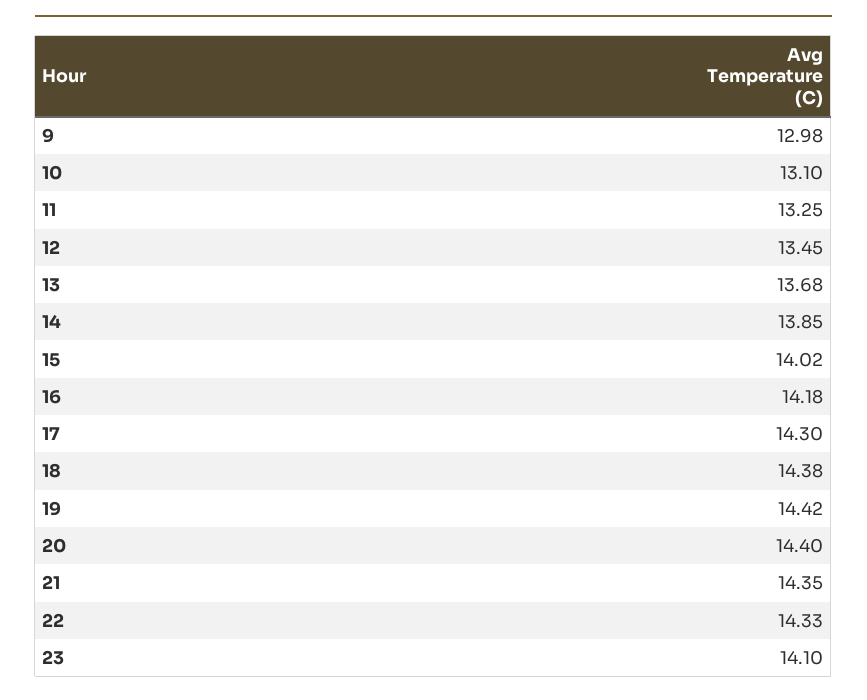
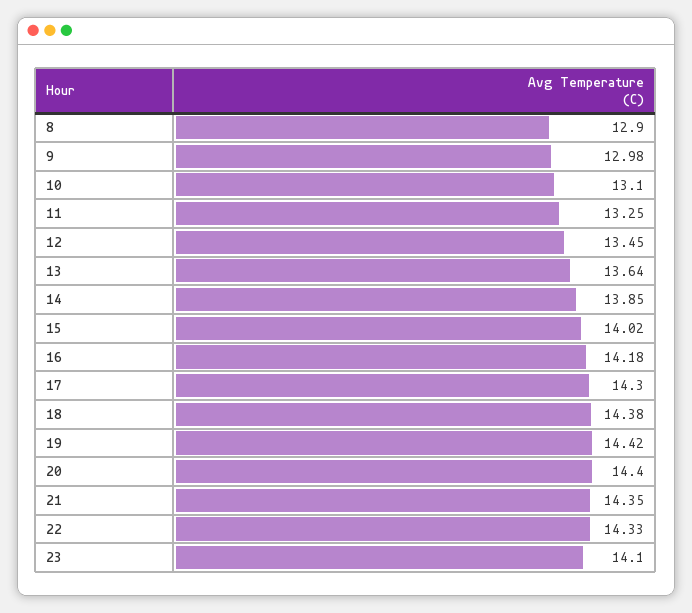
  {
    "9": 12.98,
    "10": 13.1,
    "11": 13.25,
    "12": 13.45,
-   "13": 13.68,
+   "13": 13.64,
    "14": 13.85,
    "15": 14.02,
    "16": 14.18,
    "17": 14.3,
    "18": 14.38,
    "19": 14.42,
    "20": 14.4,
    "21": 14.35,
    "22": 14.33,
-   "23": 14.1
+   "23": 14.1,
+   "8": 12.9
  }

